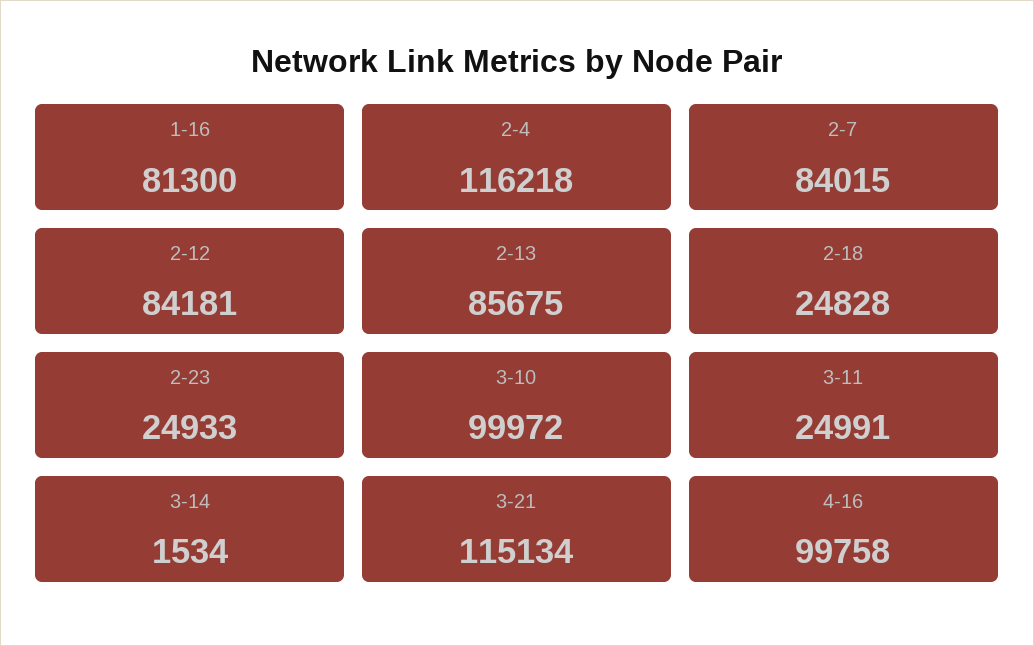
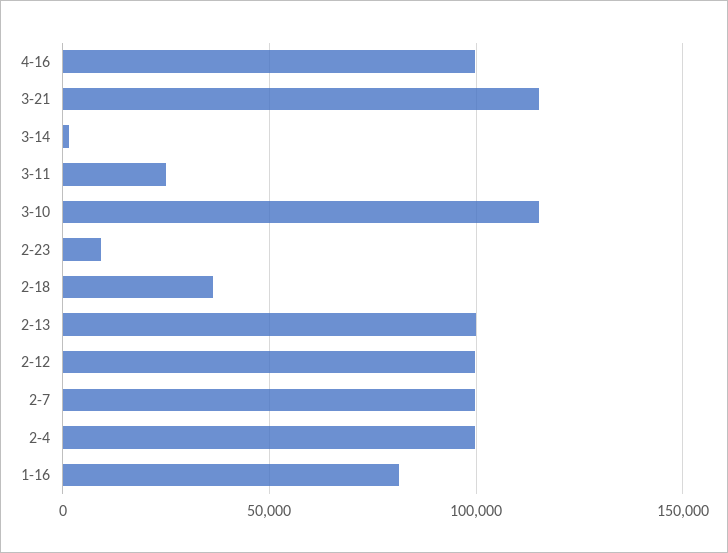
  {
    "1-16": 81300,
-   "2-4": 116218,
+   "2-4": 100000,
-   "2-7": 84015,
+   "2-7": 100000,
-   "2-12": 84181,
+   "2-12": 100000,
-   "2-13": 85675,
+   "2-13": 100000,
-   "2-18": 24828,
+   "2-18": 35000,
-   "2-23": 24933,
+   "2-23": 10000,
-   "3-10": 99972,
+   "3-10": 115000,
    "3-11": 24991,
    "3-14": 1534,
    "3-21": 115134,
    "4-16": 99758
  }

